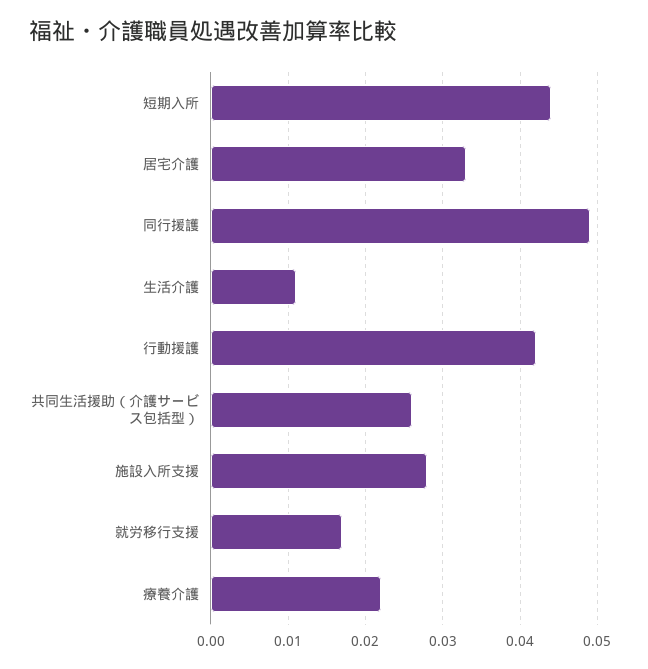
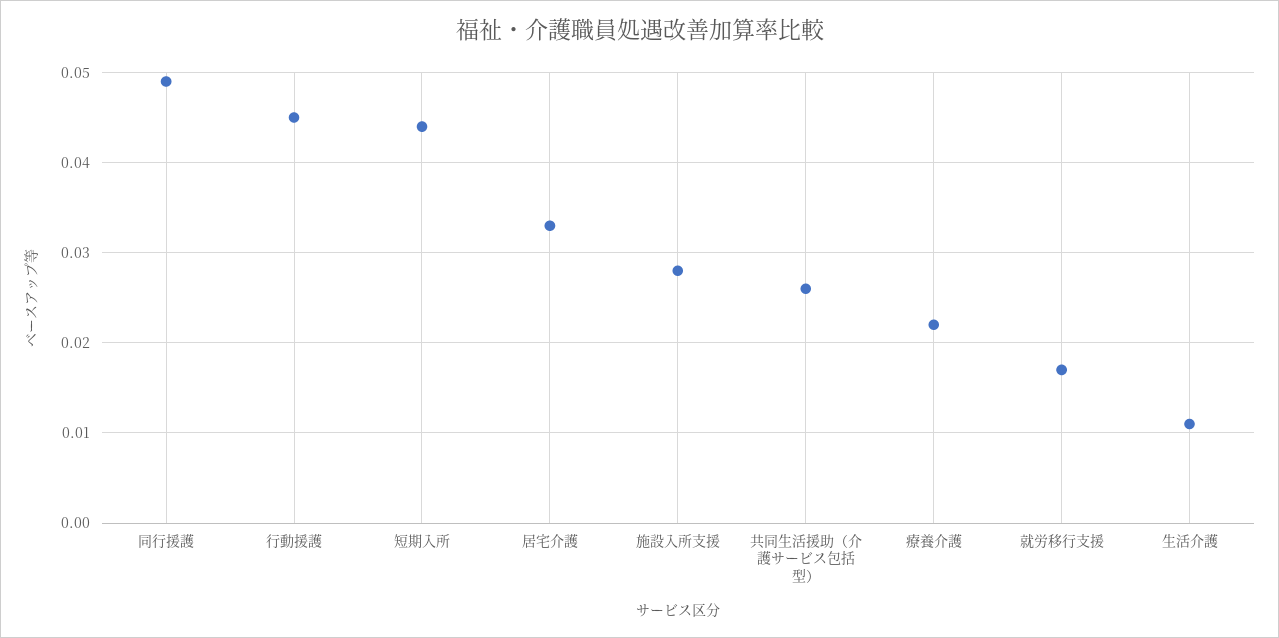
  {
    "短期入所": 0.044,
    "居宅介護": 0.033,
    "同行援護": 0.049,
    "生活介護": 0.011,
-   "行動援護": 0.042,
+   "行動援護": 0.045,
    "共同生活援助（介護サービス包括型）": 0.026,
    "施設入所支援": 0.028,
    "就労移行支援": 0.017,
    "療養介護": 0.022
  }

